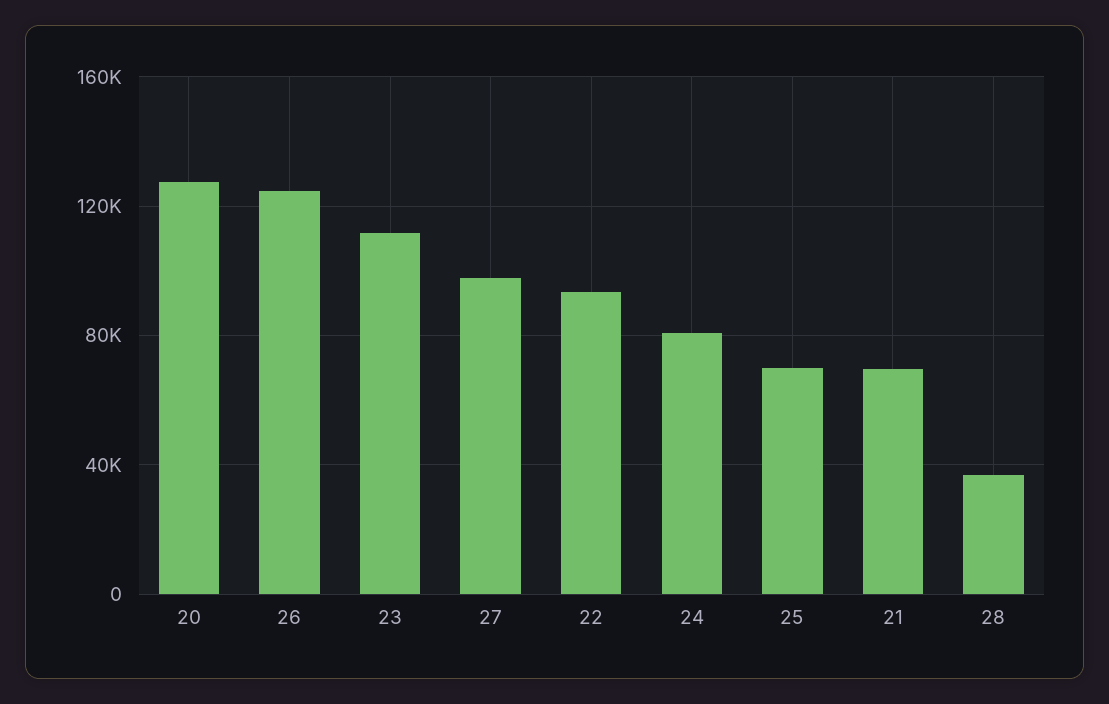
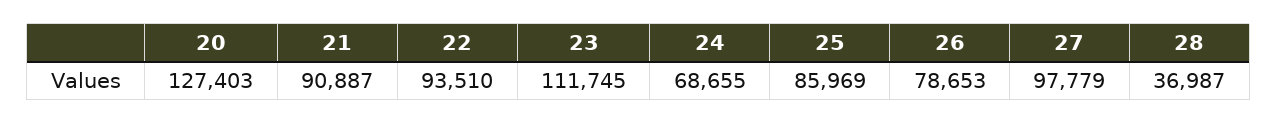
  {
    "20": 127403,
-   "26": 125000,
+   "26": 78653,
    "23": 111745,
    "27": 97779,
    "22": 93510,
-   "24": 80000,
+   "24": 68655,
-   "25": 70000,
+   "25": 85969,
-   "21": 70000,
+   "21": 90887,
    "28": 36987
  }

